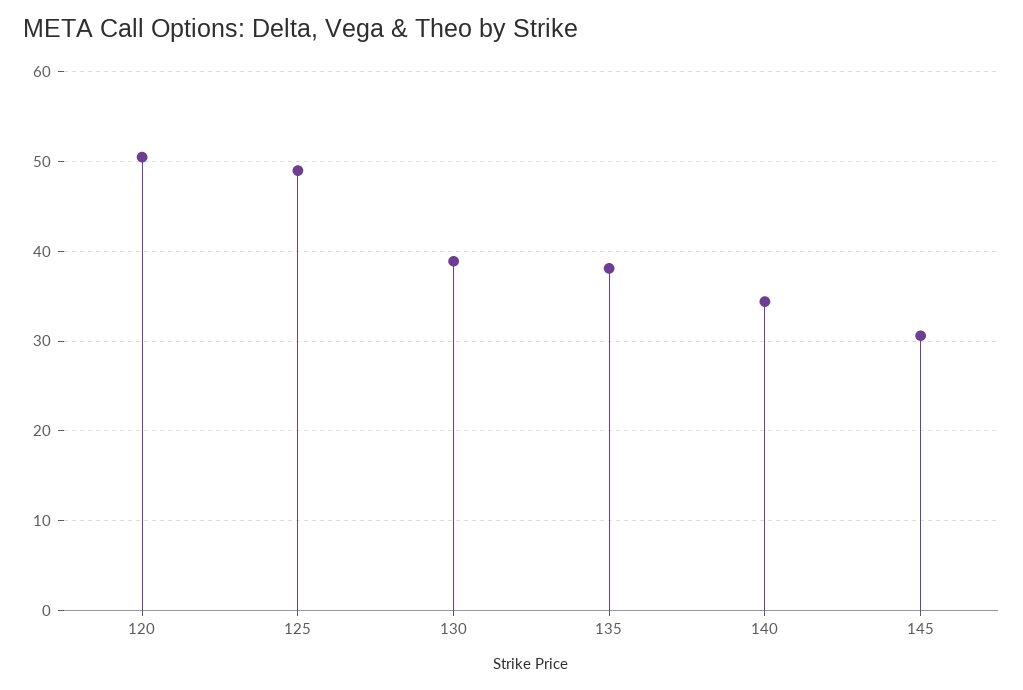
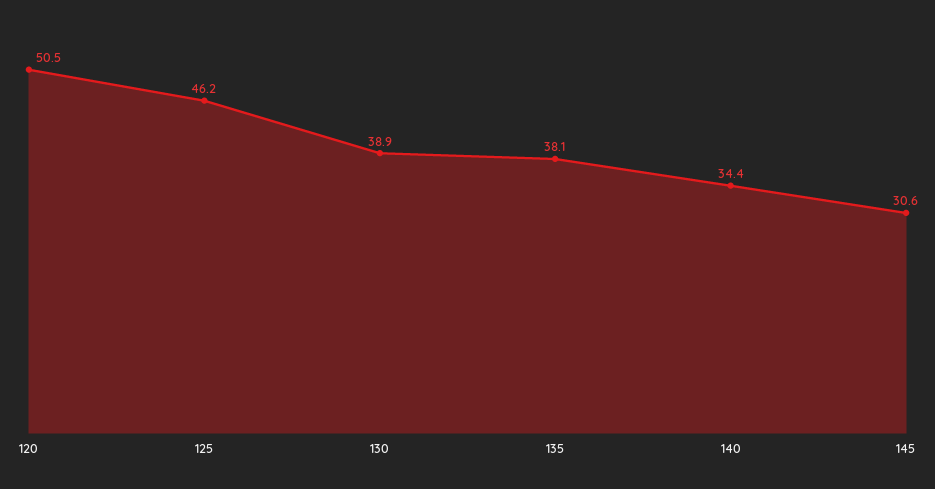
  {
    "120": 50.5,
-   "125": 49,
+   "125": 46.2,
    "130": 38.9,
    "135": 38.1,
    "140": 34.4,
    "145": 30.6
  }

